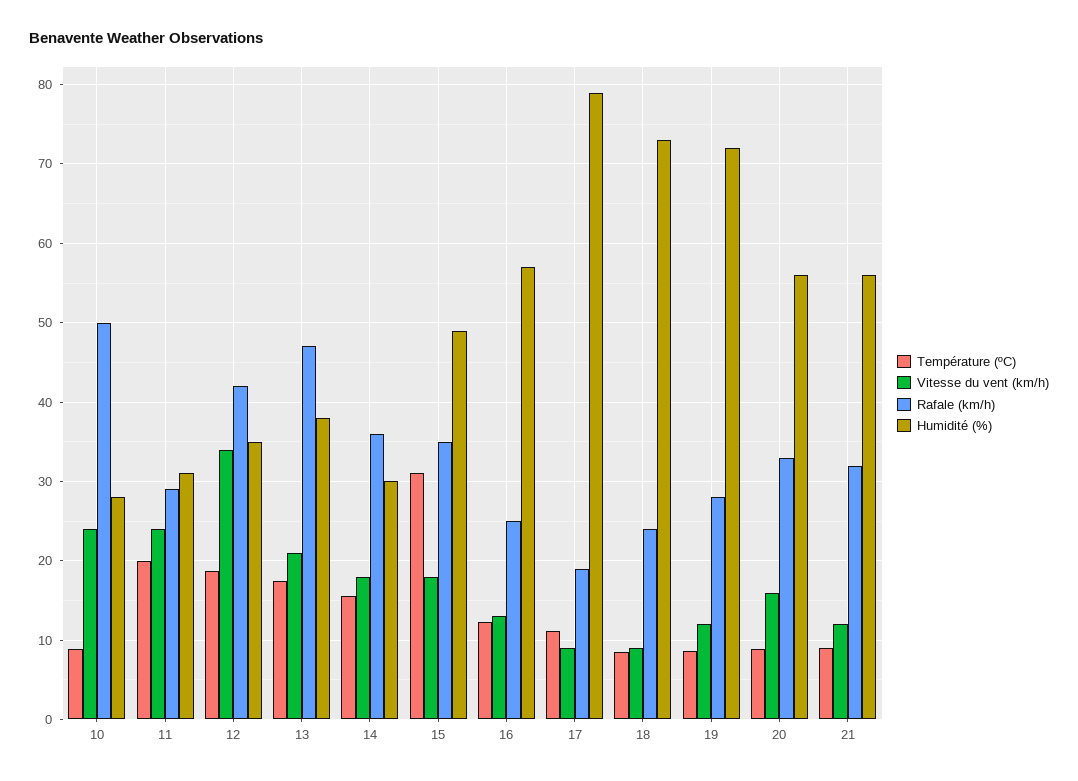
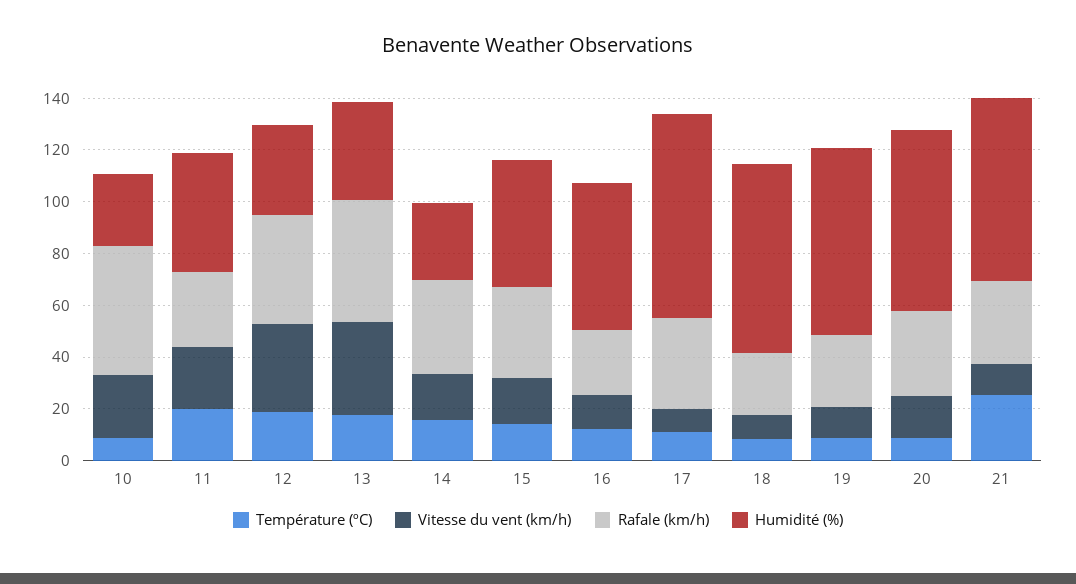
  {
    "Température (ºC)": {
      "10": 9,
      "11": 20,
      "12": 19,
      "13": 18,
      "14": 16,
-     "15": 31,
+     "15": 15,
      "16": 12,
      "17": 11,
      "18": 9,
      "19": 9,
      "20": 9,
-     "21": 9
+     "21": 25
    },
    "Vitesse du vent (km/h)": {
      "10": 24,
      "11": 24,
      "12": 34,
-     "13": 21,
+     "13": 35,
      "14": 18,
      "15": 18,
      "16": 13,
      "17": 9,
      "18": 9,
      "19": 12,
      "20": 16,
      "21": 12
    },
    "Rafale (km/h)": {
      "10": 50,
      "11": 29,
      "12": 42,
      "13": 47,
      "14": 36,
      "15": 35,
      "16": 25,
-     "17": 19,
+     "17": 35,
      "18": 24,
      "19": 28,
      "20": 33,
      "21": 32
    },
    "Humidité (%)": {
      "10": 28,
-     "11": 31,
+     "11": 45,
      "12": 35,
      "13": 38,
      "14": 30,
      "15": 49,
      "16": 57,
      "17": 79,
      "18": 73,
      "19": 72,
-     "20": 56,
+     "20": 70,
-     "21": 56
+     "21": 70
    }
  }

